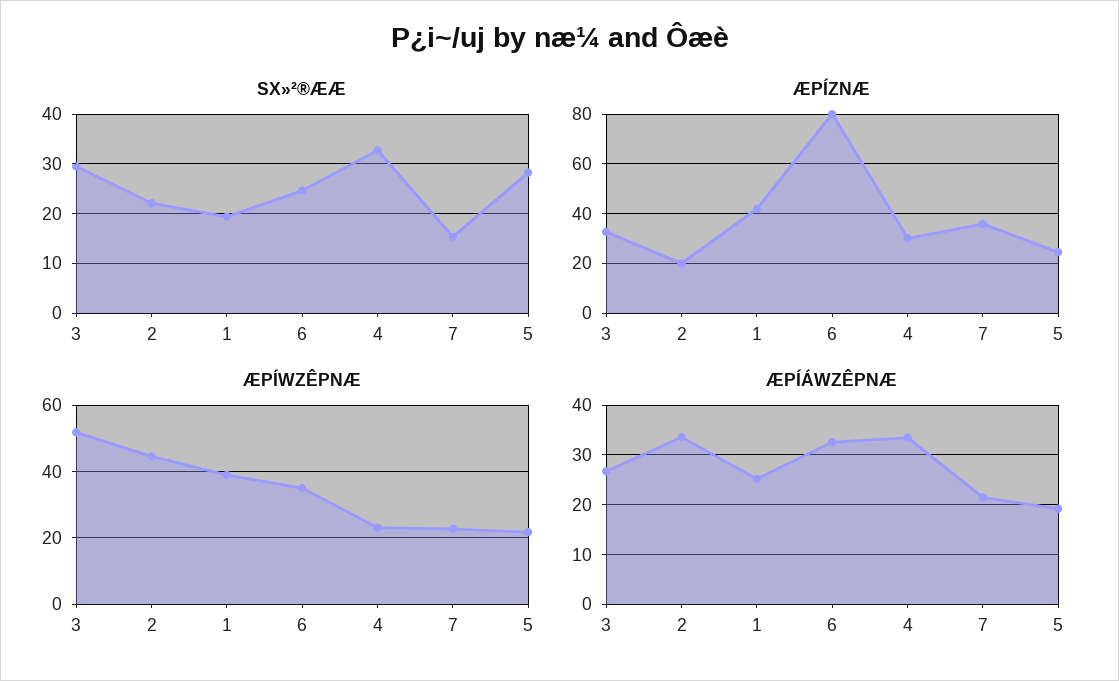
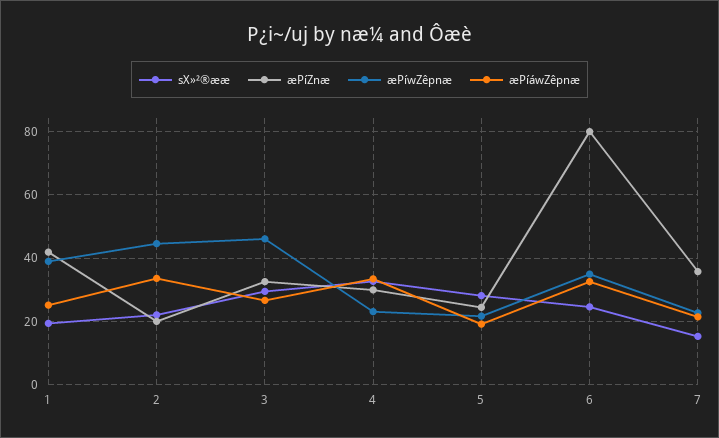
  {
    "SX»²®ÆÆ": {
      "3": 30,
      "2": 22,
      "1": 20,
      "6": 24,
      "4": 32,
      "7": 16,
      "5": 28
    },
    "ÆPÍZNÆ": {
      "3": 32,
      "2": 20,
      "1": 42,
      "6": 80,
      "4": 30,
      "7": 36,
      "5": 24
    },
    "ÆPÍWZÊPNÆ": {
-     "3": 52,
+     "3": 46,
      "2": 44,
      "1": 40,
      "6": 36,
      "4": 24,
      "7": 22,
      "5": 22
    },
    "ÆPÍÁWZÊPNÆ": {
      "3": 26,
      "2": 34,
      "1": 26,
      "6": 32,
      "4": 34,
      "7": 22,
      "5": 20
    }
  }

